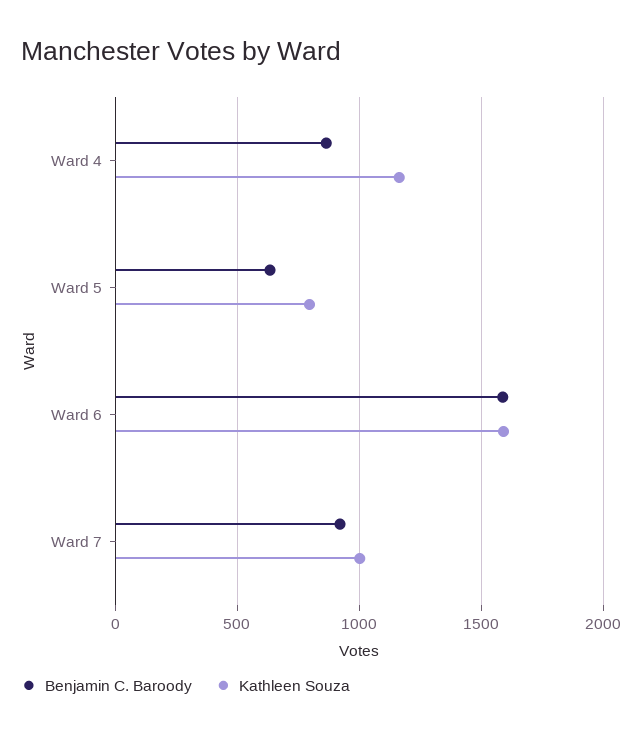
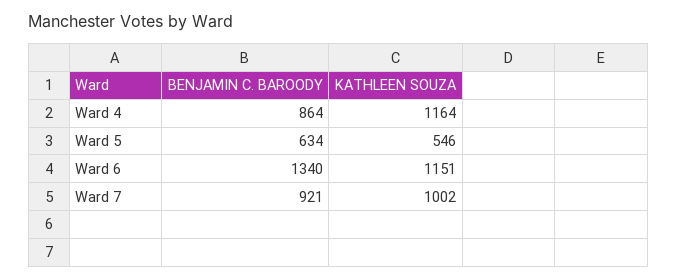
  {
    "Benjamin C. Baroody": {
      "Ward 4": 864,
      "Ward 5": 634,
-     "Ward 6": 1600,
+     "Ward 6": 1340,
      "Ward 7": 921
    },
    "Kathleen Souza": {
      "Ward 4": 1164,
-     "Ward 5": 800,
+     "Ward 5": 546,
-     "Ward 6": 1600,
+     "Ward 6": 1151,
      "Ward 7": 1002
    }
  }

